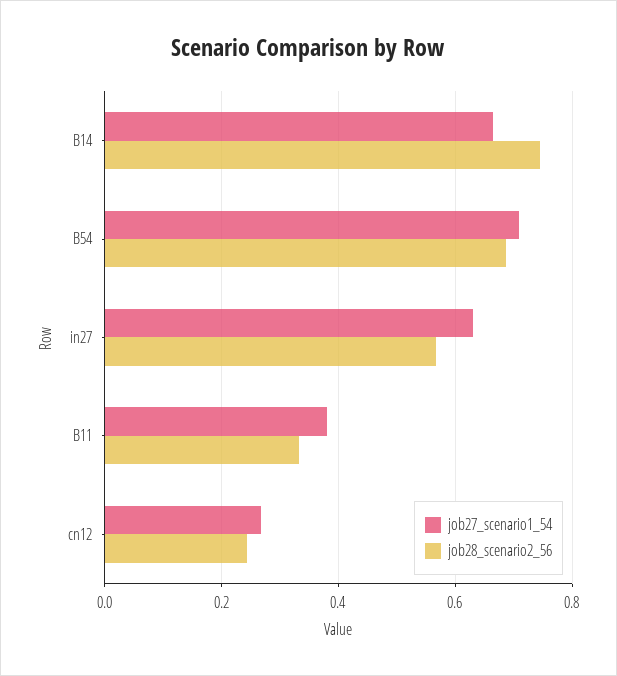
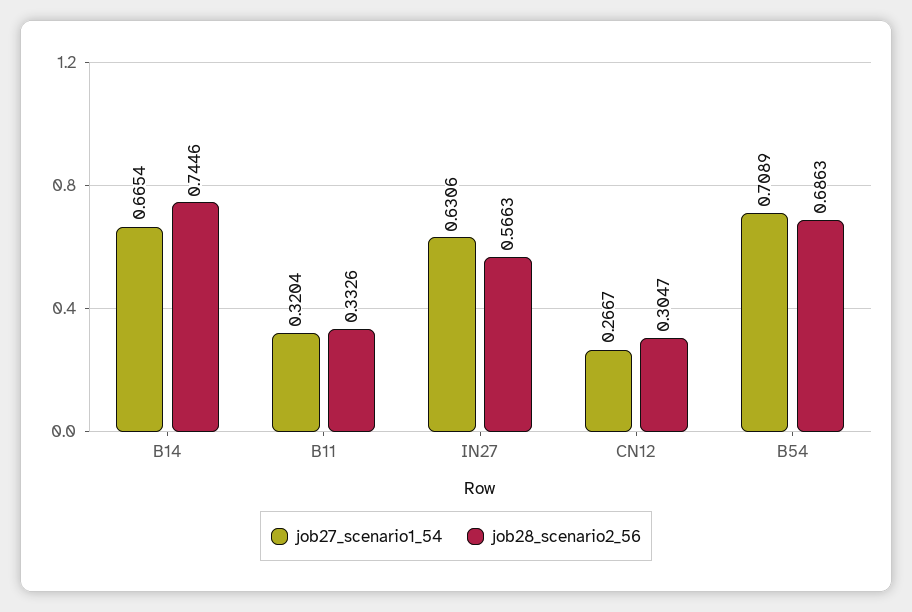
  {
    "job27_scenario1_54": {
      "B14": 0.6654,
      "B54": 0.7089,
      "in27": 0.6306,
-     "B11": 0.38,
+     "B11": 0.3204,
      "cn12": 0.2667
    },
    "job28_scenario2_56": {
      "B14": 0.7446,
      "B54": 0.6863,
      "in27": 0.5663,
      "B11": 0.3326,
-     "cn12": 0.24
+     "cn12": 0.3047
    }
  }

